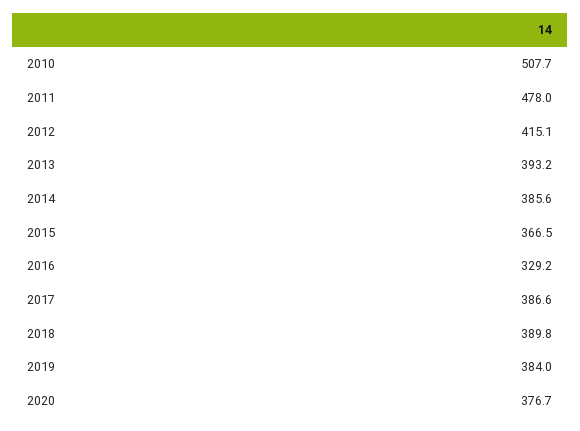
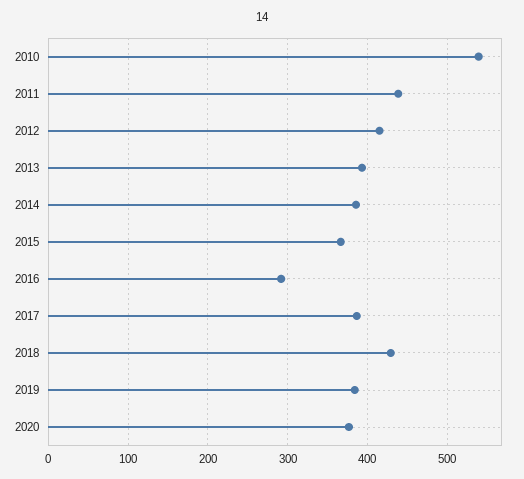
  {
-   "2010": 507.7,
+   "2010": 540,
-   "2011": 478,
+   "2011": 440,
    "2012": 415.1,
    "2013": 393.2,
    "2014": 385.6,
    "2015": 366.5,
-   "2016": 329.2,
+   "2016": 290,
    "2017": 386.6,
-   "2018": 389.8,
+   "2018": 430,
    "2019": 384,
    "2020": 376.7
  }

